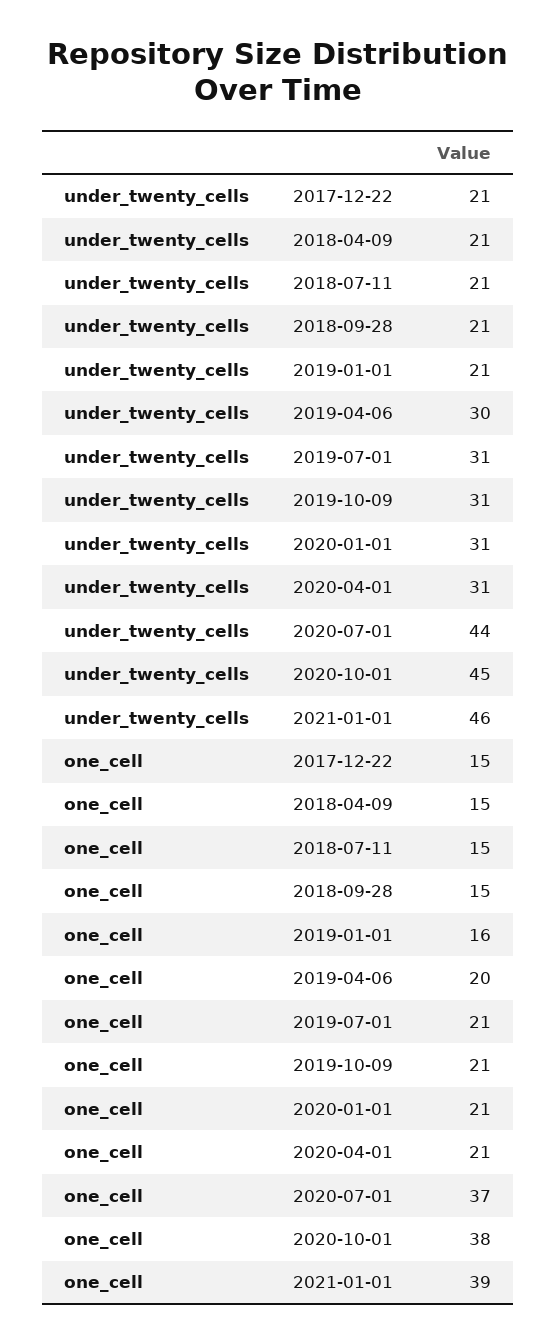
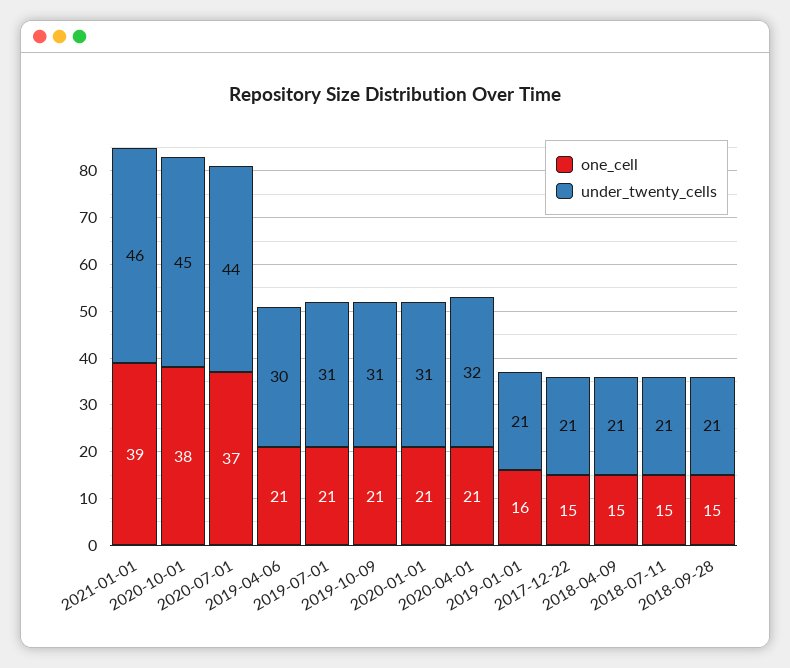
  {
    "under_twenty_cells": {
      "2017-12-22": 21,
      "2018-04-09": 21,
      "2018-07-11": 21,
      "2018-09-28": 21,
      "2019-01-01": 21,
      "2019-04-06": 30,
      "2019-07-01": 31,
      "2019-10-09": 31,
      "2020-01-01": 31,
-     "2020-04-01": 31,
+     "2020-04-01": 32,
      "2020-07-01": 44,
      "2020-10-01": 45,
      "2021-01-01": 46
    },
    "one_cell": {
      "2017-12-22": 15,
      "2018-04-09": 15,
      "2018-07-11": 15,
      "2018-09-28": 15,
      "2019-01-01": 16,
-     "2019-04-06": 20,
+     "2019-04-06": 21,
      "2019-07-01": 21,
      "2019-10-09": 21,
      "2020-01-01": 21,
      "2020-04-01": 21,
      "2020-07-01": 37,
      "2020-10-01": 38,
      "2021-01-01": 39
    }
  }

